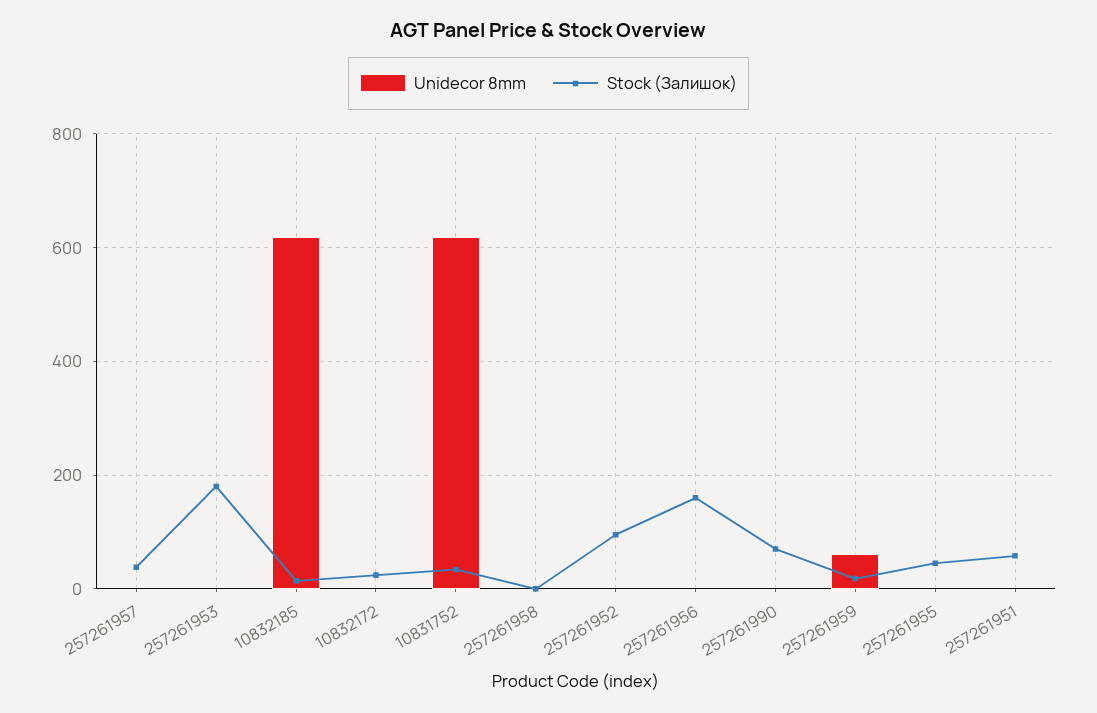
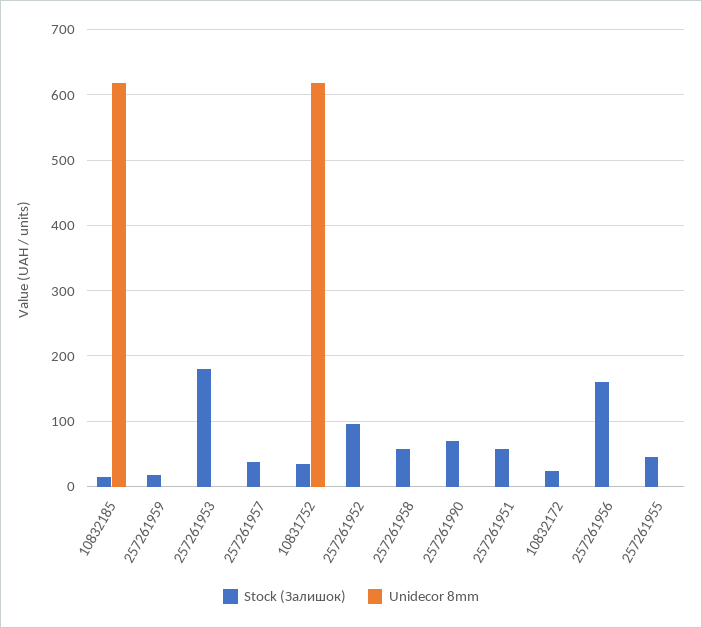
  {
    "Unidecor 8mm": {
      "257261957": 0,
      "257261953": 0,
      "10832185": 620,
      "10832172": 0,
      "10831752": 620,
      "257261958": 0,
      "257261952": 0,
      "257261956": 0,
      "257261990": 0,
-     "257261959": 60,
+     "257261959": 0,
      "257261955": 0,
      "257261951": 0
    },
    "Stock (Залишок)": {
      "257261957": 40,
      "257261953": 180,
      "10832185": 10,
      "10832172": 20,
      "10831752": 30,
-     "257261958": 0,
+     "257261958": 60,
      "257261952": 100,
      "257261956": 160,
      "257261990": 70,
      "257261959": 20,
      "257261955": 50,
      "257261951": 60
    }
  }

